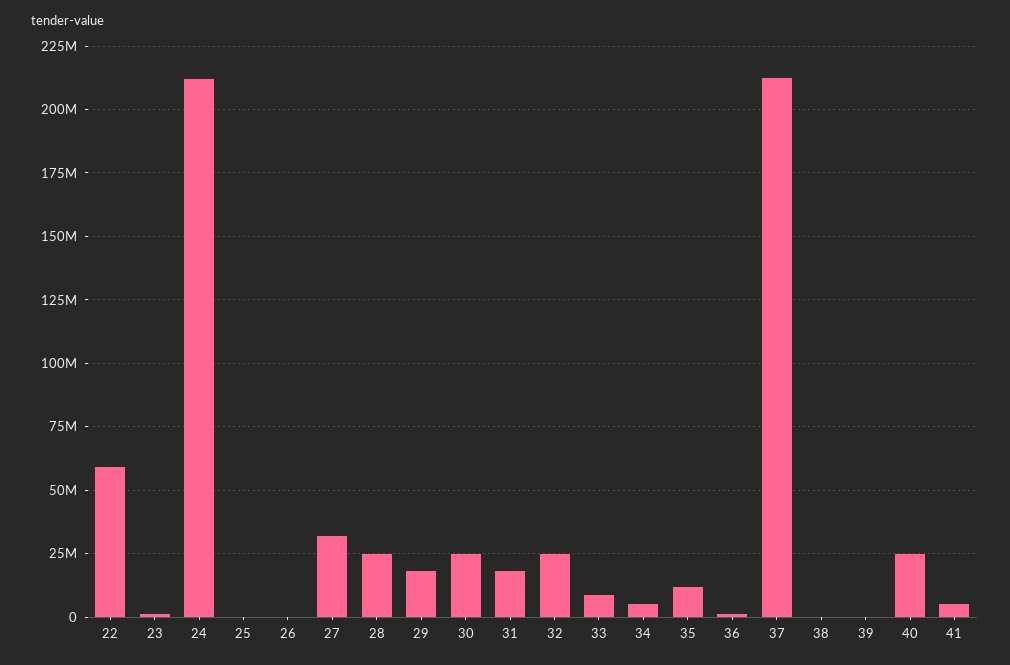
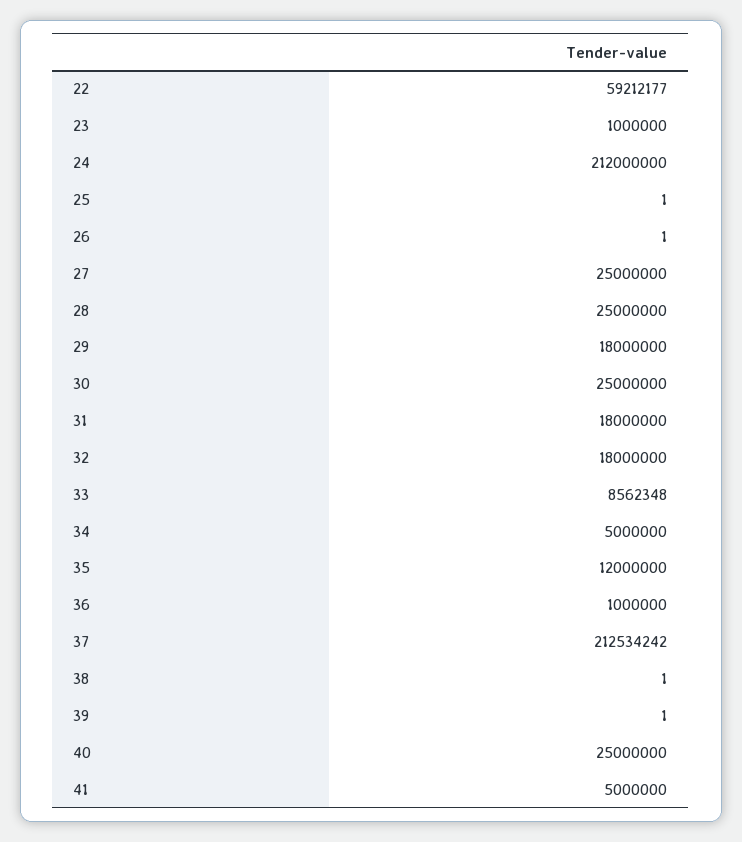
  {
    "22": 59212177,
    "23": 1000000,
    "24": 212000000,
    "25": 1,
    "26": 1,
-   "27": 32500000,
+   "27": 25000000,
    "28": 25000000,
    "29": 18000000,
    "30": 25000000,
    "31": 18000000,
-   "32": 25000000,
+   "32": 18000000,
    "33": 8562348,
    "34": 5000000,
    "35": 12000000,
    "36": 1000000,
    "37": 212534242,
    "38": 1,
    "39": 1,
    "40": 25000000,
    "41": 5000000
  }

